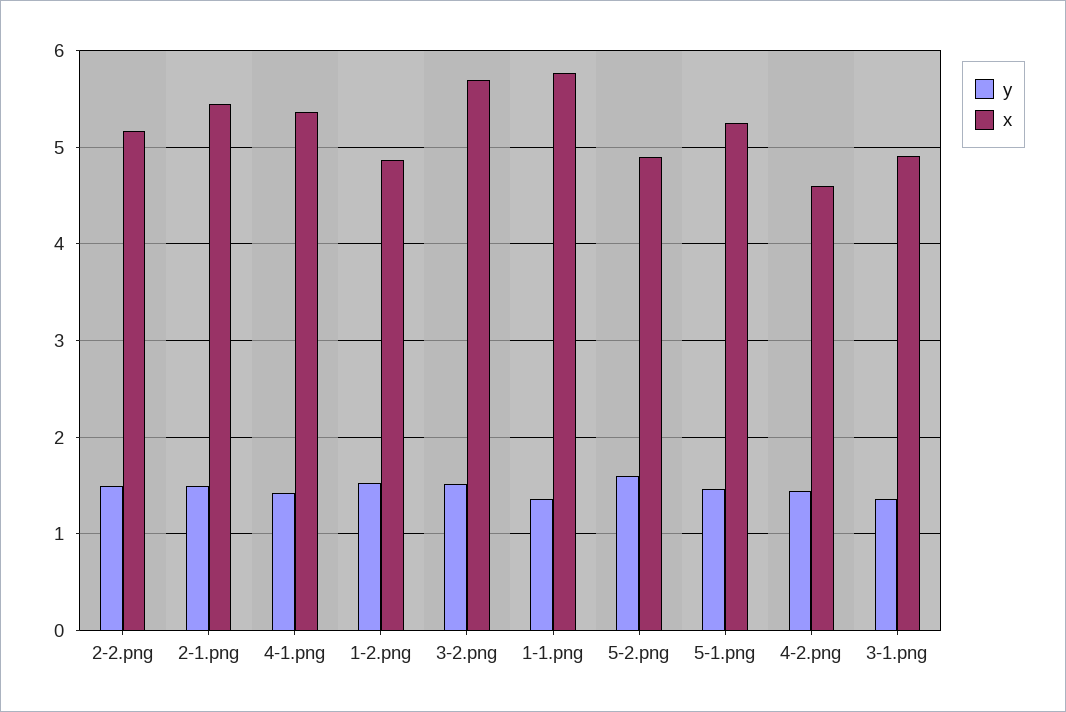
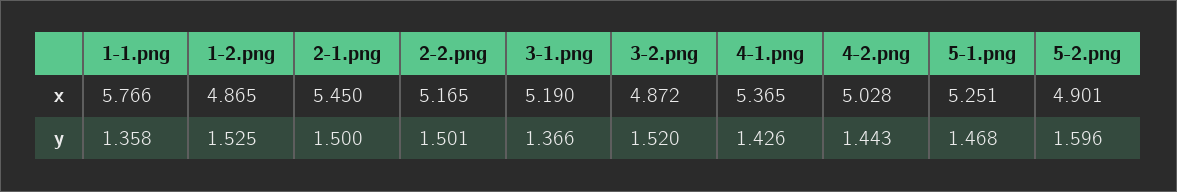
  {
    "y": {
      "2-2.png": 1.501,
      "2-1.png": 1.5,
      "4-1.png": 1.426,
      "1-2.png": 1.525,
      "3-2.png": 1.52,
      "1-1.png": 1.358,
      "5-2.png": 1.596,
      "5-1.png": 1.468,
      "4-2.png": 1.443,
      "3-1.png": 1.366
    },
    "x": {
      "2-2.png": 5.165,
      "2-1.png": 5.45,
      "4-1.png": 5.365,
      "1-2.png": 4.865,
-     "3-2.png": 5.7,
+     "3-2.png": 4.872,
      "1-1.png": 5.766,
      "5-2.png": 4.901,
      "5-1.png": 5.251,
-     "4-2.png": 4.6,
+     "4-2.png": 5.028,
-     "3-1.png": 4.9
+     "3-1.png": 5.19
    }
  }

